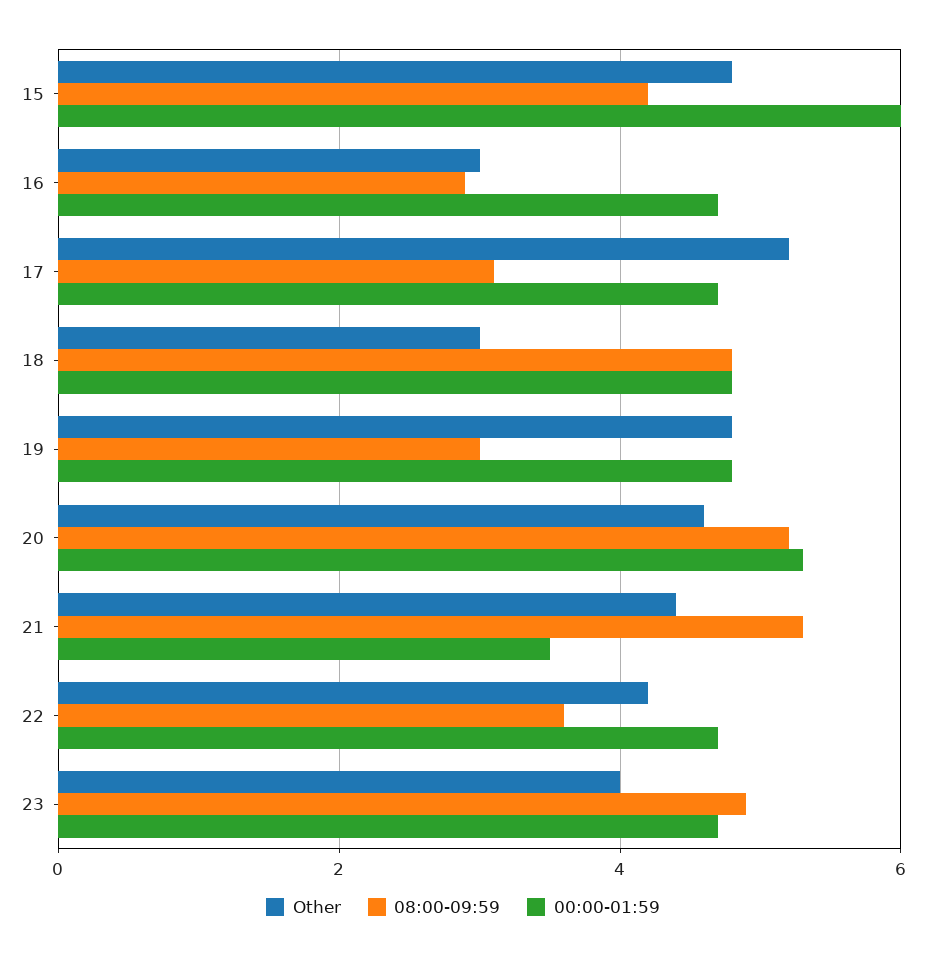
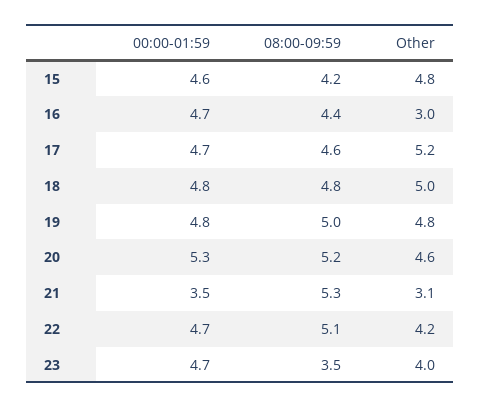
  {
    "Other": {
      "15": 4.8,
      "16": 3,
      "17": 5.2,
-     "18": 3,
+     "18": 5,
      "19": 4.8,
      "20": 4.6,
-     "21": 4.5,
+     "21": 3.1,
      "22": 4.2,
      "23": 4
    },
    "08:00-09:59": {
      "15": 4.2,
-     "16": 3,
+     "16": 4.4,
-     "17": 3,
+     "17": 4.6,
      "18": 4.8,
-     "19": 3,
+     "19": 5,
      "20": 5.2,
      "21": 5.3,
-     "22": 3.5,
+     "22": 5.1,
-     "23": 5
+     "23": 3.5
    },
    "00:00-01:59": {
-     "15": 6,
+     "15": 4.6,
      "16": 4.7,
      "17": 4.7,
      "18": 4.8,
      "19": 4.8,
      "20": 5.3,
      "21": 3.5,
      "22": 4.7,
      "23": 4.7
    }
  }

